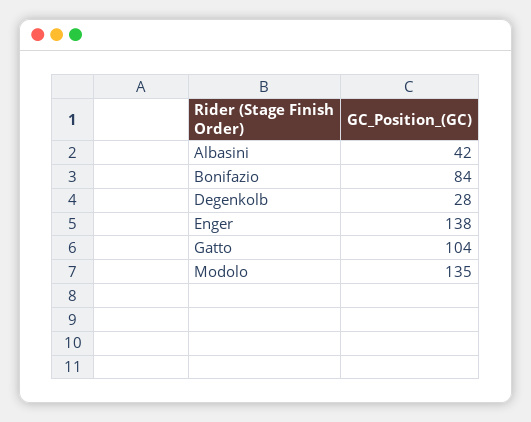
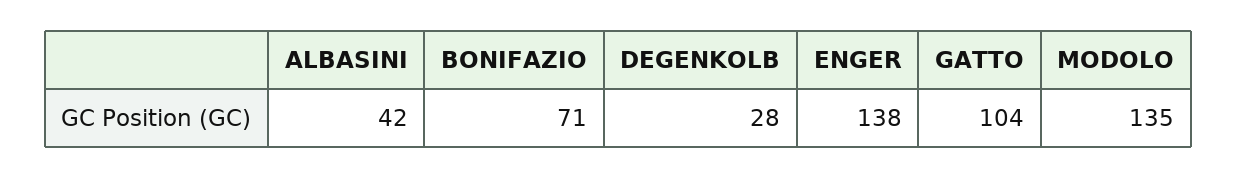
  {
    "Albasini": 42,
-   "Bonifazio": 84,
+   "Bonifazio": 71,
    "Degenkolb": 28,
    "Enger": 138,
    "Gatto": 104,
    "Modolo": 135
  }

